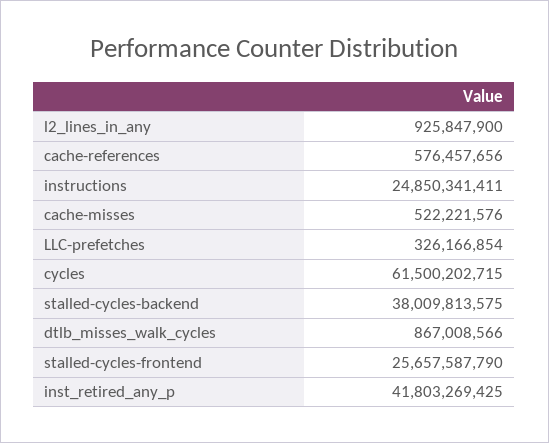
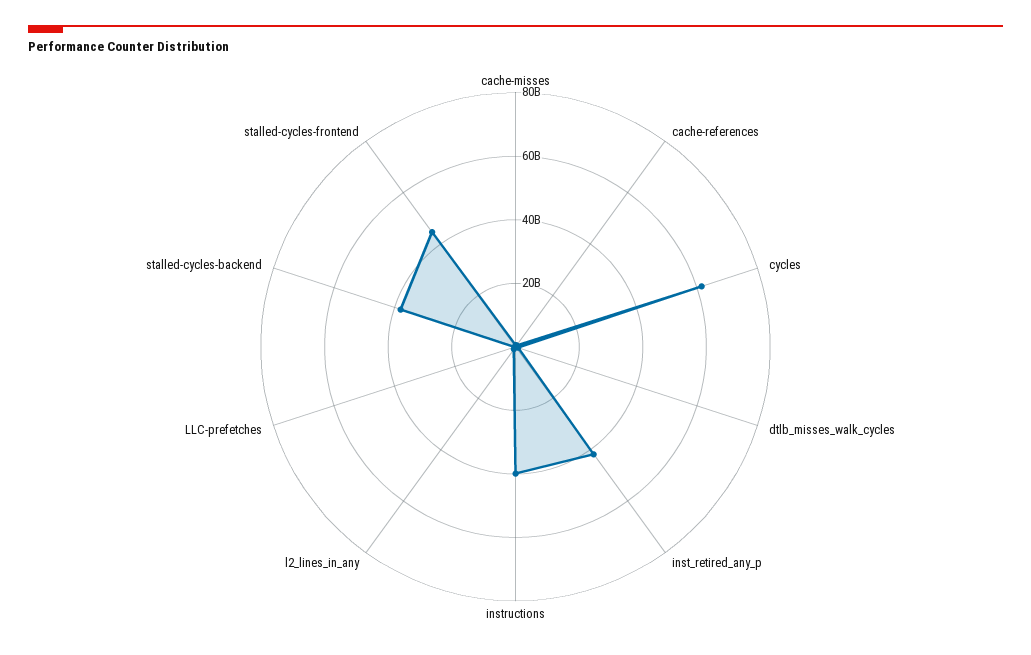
  {
    "l2_lines_in_any": 925847900,
    "cache-references": 576457656,
-   "instructions": 24850341411,
+   "instructions": 40000000000,
    "cache-misses": 522221576,
    "LLC-prefetches": 326166854,
    "cycles": 61500202715,
    "stalled-cycles-backend": 38009813575,
    "dtlb_misses_walk_cycles": 867008566,
-   "stalled-cycles-frontend": 25657587790,
+   "stalled-cycles-frontend": 45000000000,
    "inst_retired_any_p": 41803269425
  }

